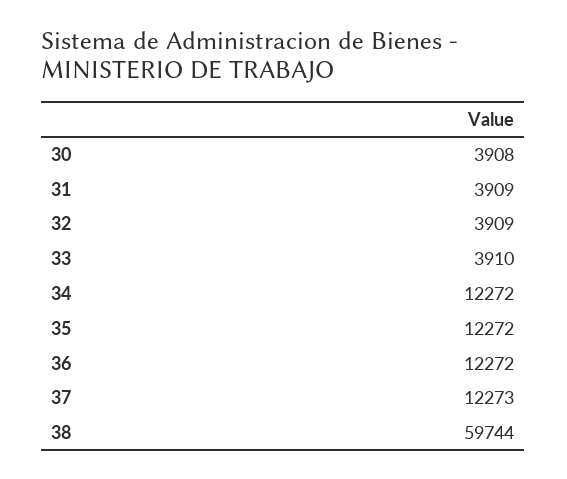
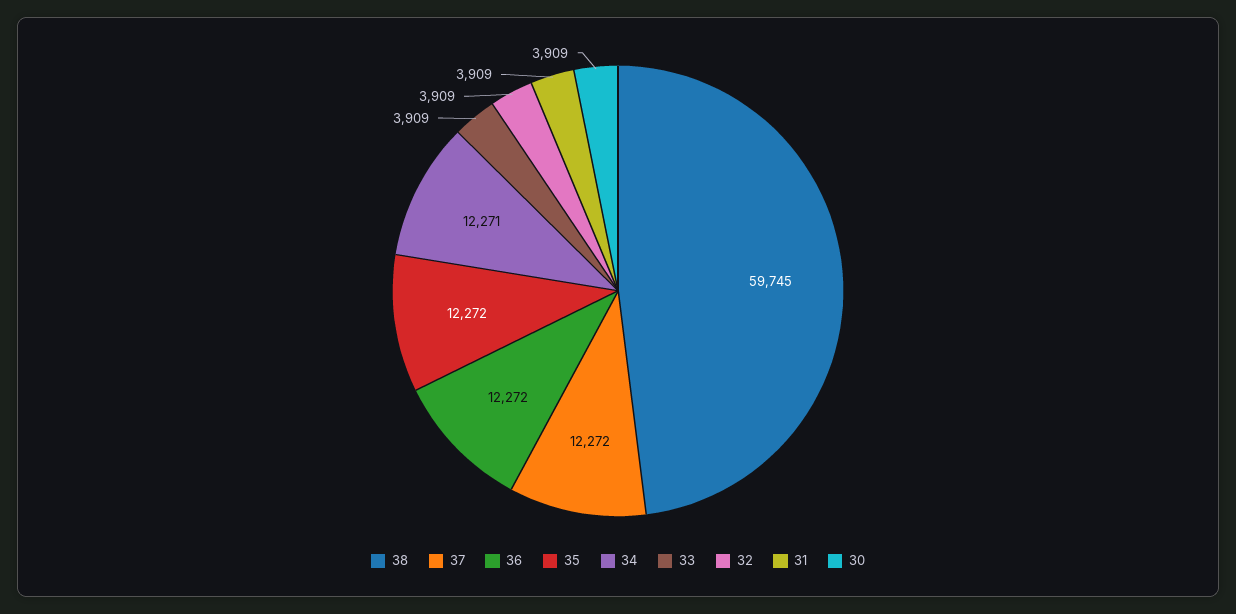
  {
-   "30": 3908,
+   "30": 3909,
    "31": 3909,
    "32": 3909,
-   "33": 3910,
+   "33": 3909,
-   "34": 12272,
+   "34": 12271,
    "35": 12272,
    "36": 12272,
-   "37": 12273,
+   "37": 12272,
-   "38": 59744
+   "38": 59745
  }

